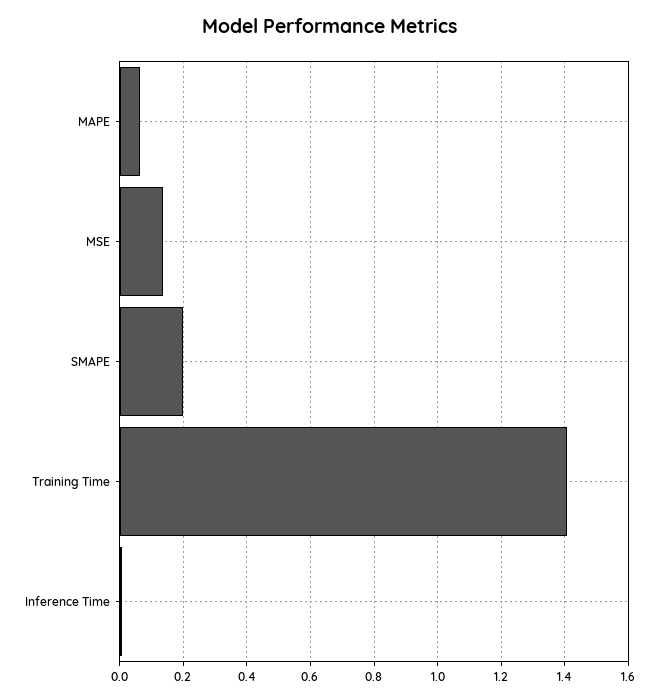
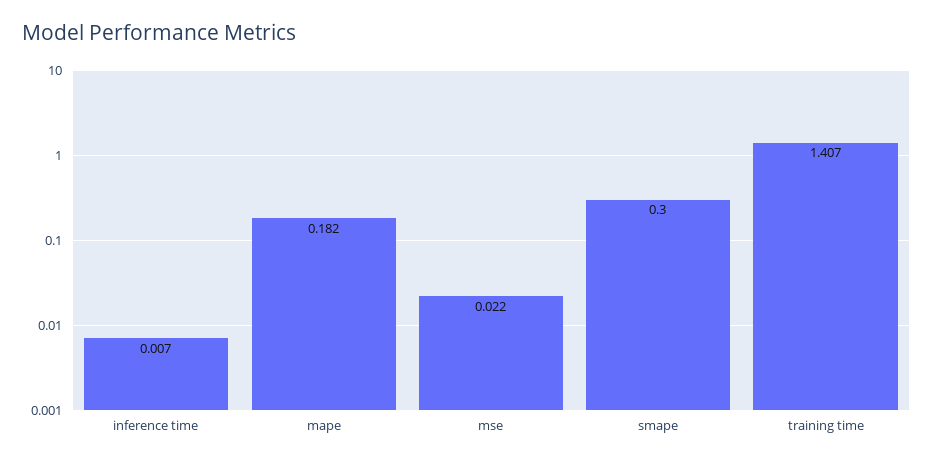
  {
-   "MAPE": 0.06,
+   "MAPE": 0.182,
-   "MSE": 0.14,
+   "MSE": 0.022,
-   "SMAPE": 0.2,
+   "SMAPE": 0.3,
    "Training Time": 1.407,
    "Inference Time": 0.007
  }

